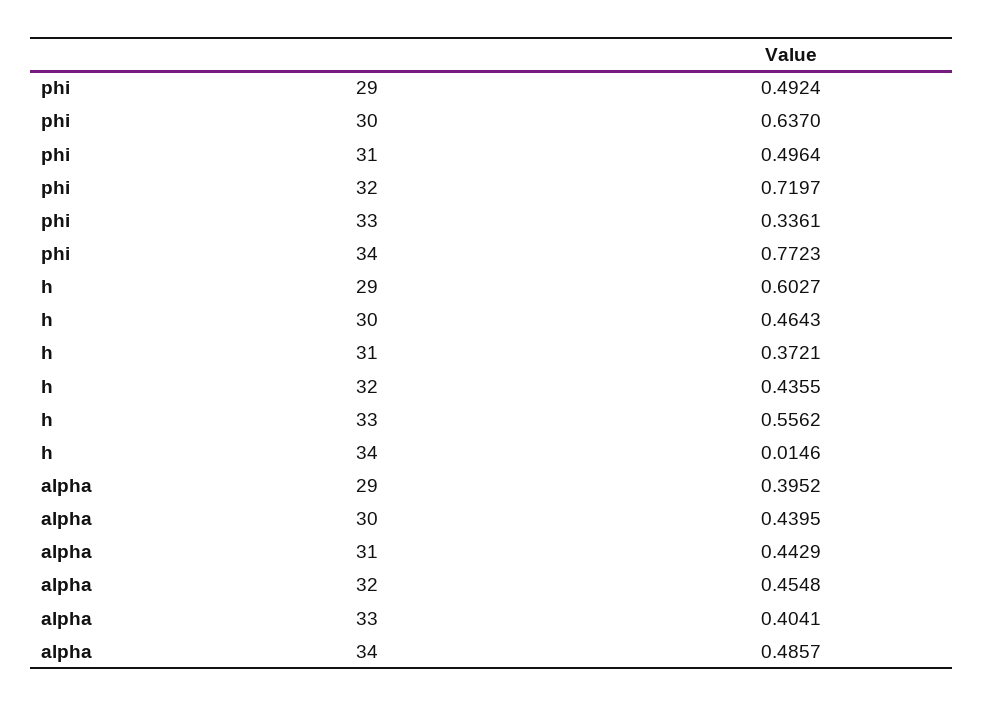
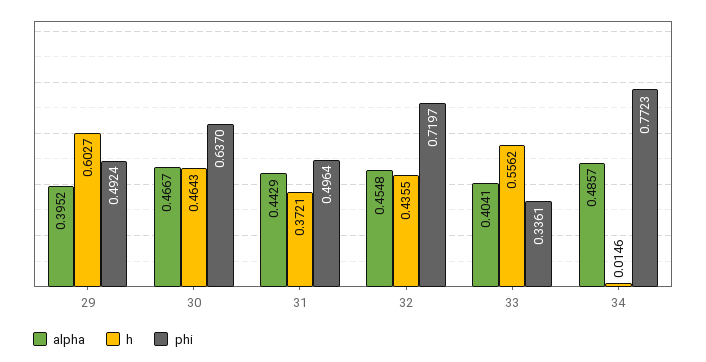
  {
    "phi": {
      "29": 0.4924,
      "30": 0.637,
      "31": 0.4964,
      "32": 0.7197,
      "33": 0.3361,
      "34": 0.7723
    },
    "h": {
      "29": 0.6027,
      "30": 0.4643,
      "31": 0.3721,
      "32": 0.4355,
      "33": 0.5562,
      "34": 0.0146
    },
    "alpha": {
      "29": 0.3952,
-     "30": 0.4395,
+     "30": 0.4667,
      "31": 0.4429,
      "32": 0.4548,
      "33": 0.4041,
      "34": 0.4857
    }
  }

